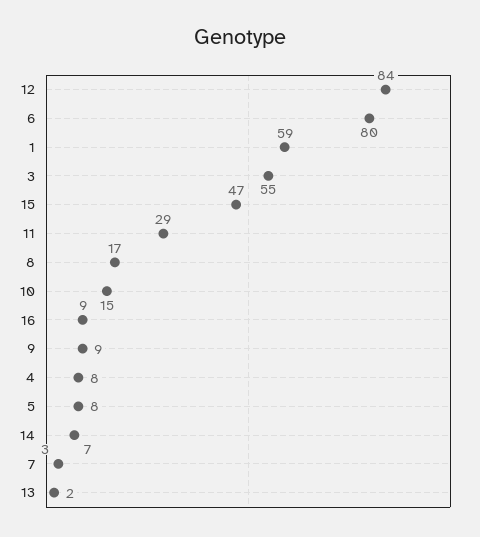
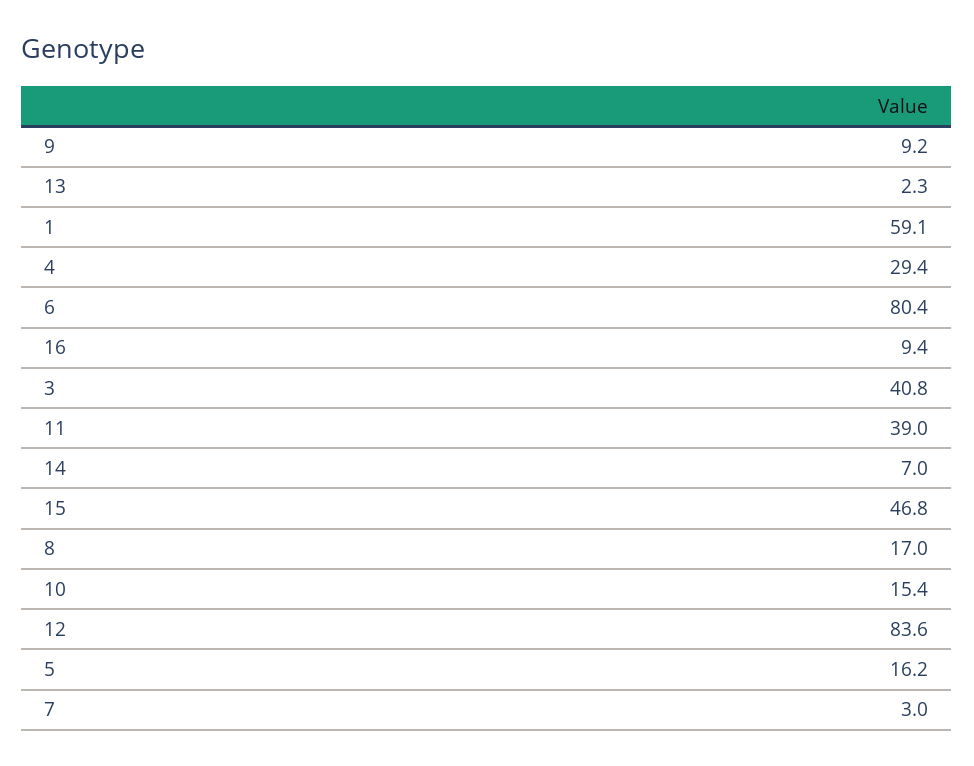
  {
    "12": 83.6,
    "6": 80.4,
    "1": 59.1,
-   "3": 55,
+   "3": 40.8,
    "15": 46.8,
-   "11": 29,
+   "11": 39,
    "8": 17,
    "10": 15.4,
    "16": 9.4,
    "9": 9.2,
-   "4": 8,
+   "4": 29.4,
-   "5": 8,
+   "5": 16.2,
    "14": 7,
    "7": 3,
    "13": 2.3
  }

